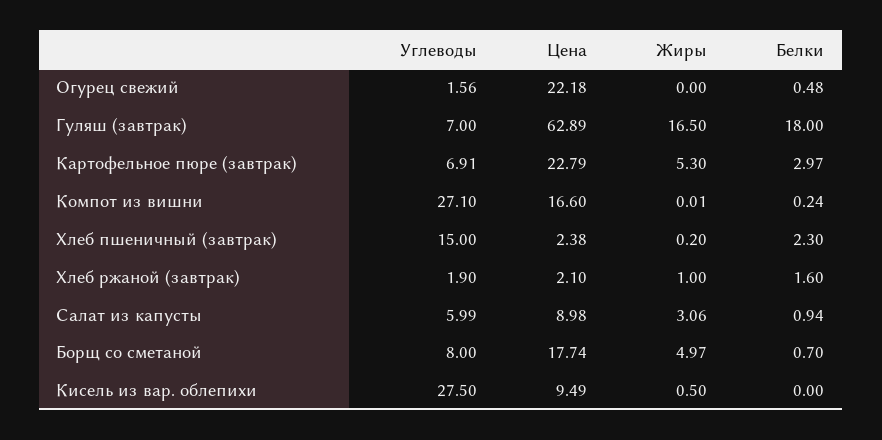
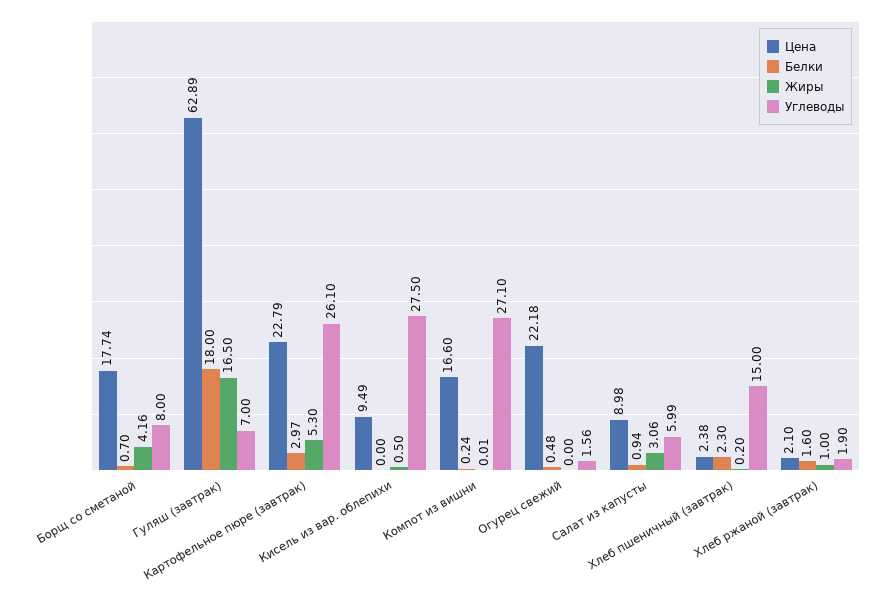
  {
    "Углеводы": {
      "Огурец свежий": 1.56,
      "Гуляш (завтрак)": 7,
-     "Картофельное пюре (завтрак)": 6.91,
+     "Картофельное пюре (завтрак)": 26.1,
      "Компот из вишни": 27.1,
      "Хлеб пшеничный (завтрак)": 15,
      "Хлеб ржаной (завтрак)": 1.9,
      "Салат из капусты": 5.99,
      "Борщ со сметаной": 8,
      "Кисель из вар. облепихи": 27.5
    },
    "Цена": {
      "Огурец свежий": 22.18,
      "Гуляш (завтрак)": 62.89,
      "Картофельное пюре (завтрак)": 22.79,
      "Компот из вишни": 16.6,
      "Хлеб пшеничный (завтрак)": 2.38,
      "Хлеб ржаной (завтрак)": 2.1,
      "Салат из капусты": 8.98,
      "Борщ со сметаной": 17.74,
      "Кисель из вар. облепихи": 9.49
    },
    "Жиры": {
      "Огурец свежий": 0,
      "Гуляш (завтрак)": 16.5,
      "Картофельное пюре (завтрак)": 5.3,
      "Компот из вишни": 0.01,
      "Хлеб пшеничный (завтрак)": 0.2,
      "Хлеб ржаной (завтрак)": 1,
      "Салат из капусты": 3.06,
-     "Борщ со сметаной": 4.97,
+     "Борщ со сметаной": 4.16,
      "Кисель из вар. облепихи": 0.5
    },
    "Белки": {
      "Огурец свежий": 0.48,
      "Гуляш (завтрак)": 18,
      "Картофельное пюре (завтрак)": 2.97,
      "Компот из вишни": 0.24,
      "Хлеб пшеничный (завтрак)": 2.3,
      "Хлеб ржаной (завтрак)": 1.6,
      "Салат из капусты": 0.94,
      "Борщ со сметаной": 0.7,
      "Кисель из вар. облепихи": 0
    }
  }

